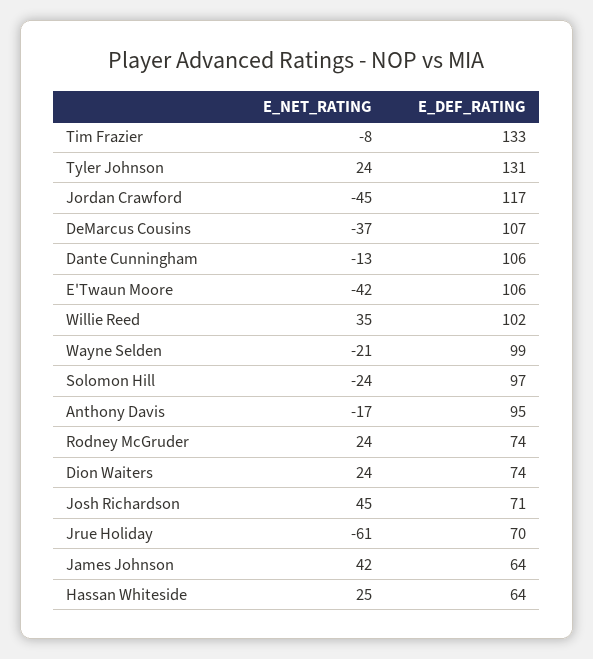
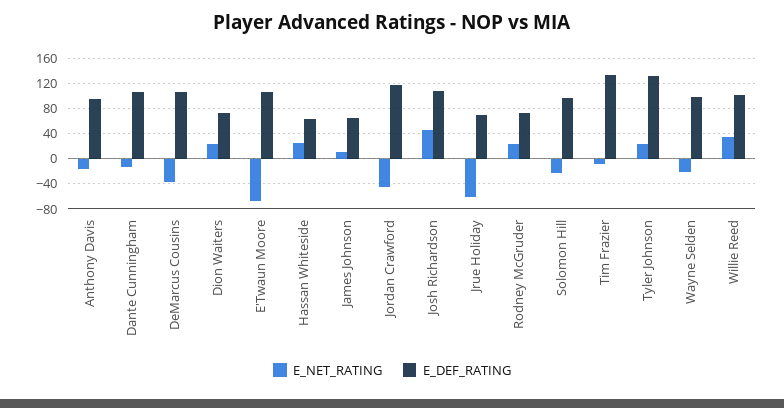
  {
    "E_NET_RATING": {
      "Tim Frazier": -8,
      "Tyler Johnson": 24,
      "Jordan Crawford": -45,
      "DeMarcus Cousins": -37,
      "Dante Cunningham": -13,
-     "E'Twaun Moore": -42,
+     "E'Twaun Moore": -70,
      "Willie Reed": 35,
      "Wayne Selden": -21,
      "Solomon Hill": -24,
      "Anthony Davis": -17,
      "Rodney McGruder": 24,
      "Dion Waiters": 24,
      "Josh Richardson": 45,
      "Jrue Holiday": -61,
-     "James Johnson": 42,
+     "James Johnson": 10,
      "Hassan Whiteside": 25
    },
    "E_DEF_RATING": {
      "Tim Frazier": 133,
      "Tyler Johnson": 131,
      "Jordan Crawford": 117,
      "DeMarcus Cousins": 107,
      "Dante Cunningham": 106,
      "E'Twaun Moore": 106,
      "Willie Reed": 102,
      "Wayne Selden": 99,
      "Solomon Hill": 97,
      "Anthony Davis": 95,
      "Rodney McGruder": 74,
      "Dion Waiters": 74,
-     "Josh Richardson": 71,
+     "Josh Richardson": 110,
      "Jrue Holiday": 70,
      "James Johnson": 64,
      "Hassan Whiteside": 64
    }
  }

